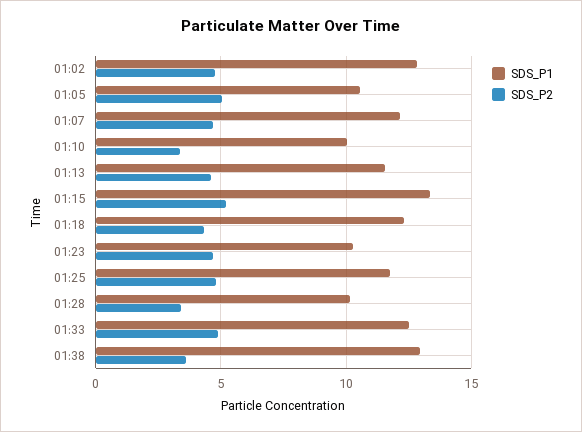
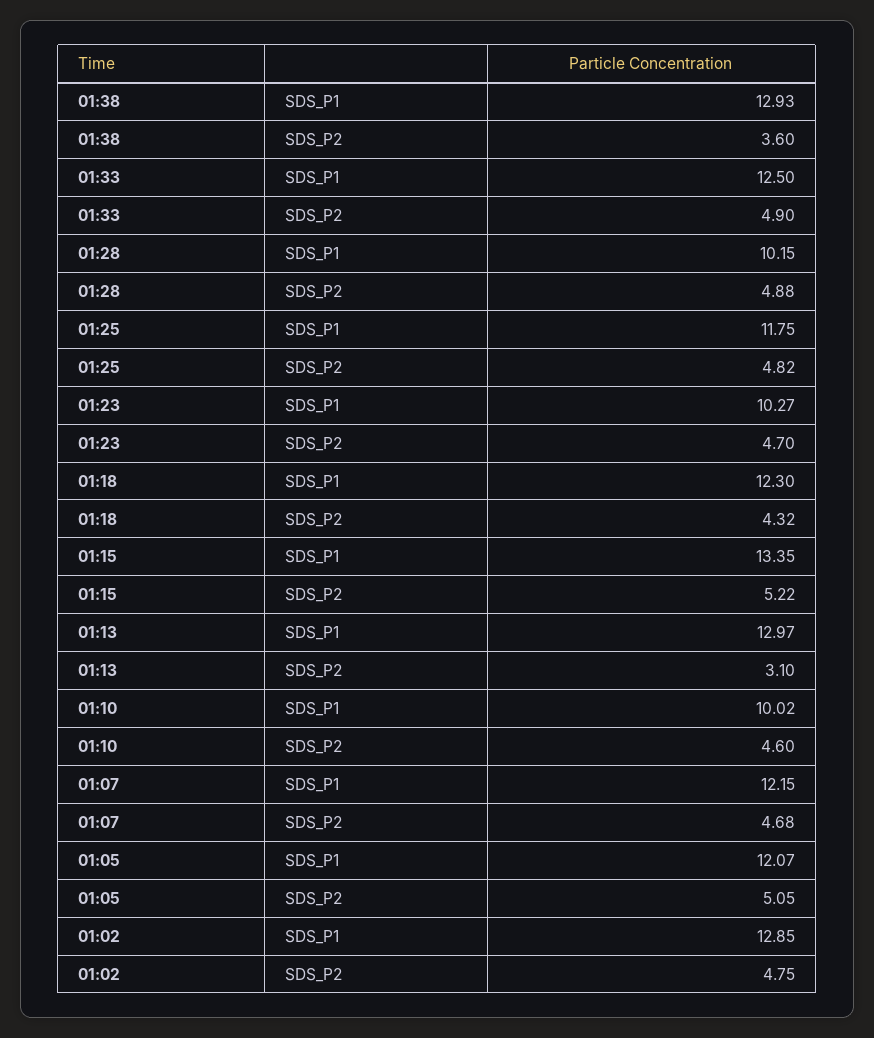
  {
    "SDS_P1": {
      "01:02": 12.85,
-     "01:05": 10.5,
+     "01:05": 12.07,
      "01:07": 12.15,
      "01:10": 10.02,
-     "01:13": 11.5,
+     "01:13": 12.97,
      "01:15": 13.35,
      "01:18": 12.3,
      "01:23": 10.27,
      "01:25": 11.75,
      "01:28": 10.15,
      "01:33": 12.5,
      "01:38": 12.93
    },
    "SDS_P2": {
      "01:02": 4.75,
      "01:05": 5.05,
      "01:07": 4.68,
-     "01:10": 3.5,
+     "01:10": 4.6,
-     "01:13": 4.5,
+     "01:13": 3.1,
      "01:15": 5.22,
      "01:18": 4.32,
      "01:23": 4.7,
      "01:25": 4.82,
-     "01:28": 3.5,
+     "01:28": 4.88,
      "01:33": 4.9,
      "01:38": 3.6
    }
  }

